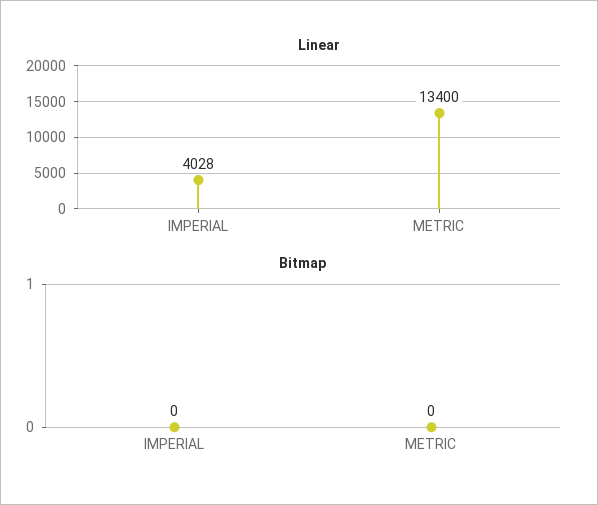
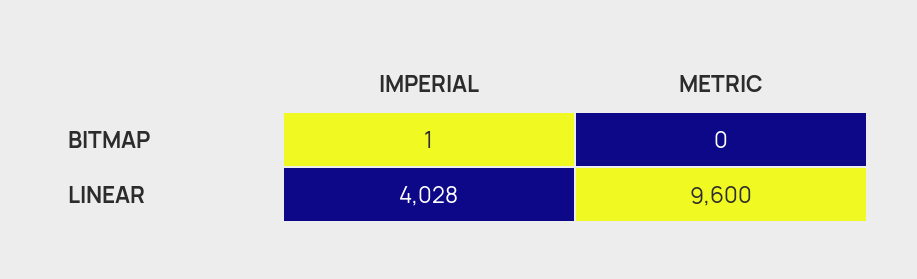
  {
    "Linear": {
      "IMPERIAL": 4028,
-     "METRIC": 13400
+     "METRIC": 9600
    },
    "Bitmap": {
-     "IMPERIAL": 0,
+     "IMPERIAL": 1,
      "METRIC": 0
    }
  }

